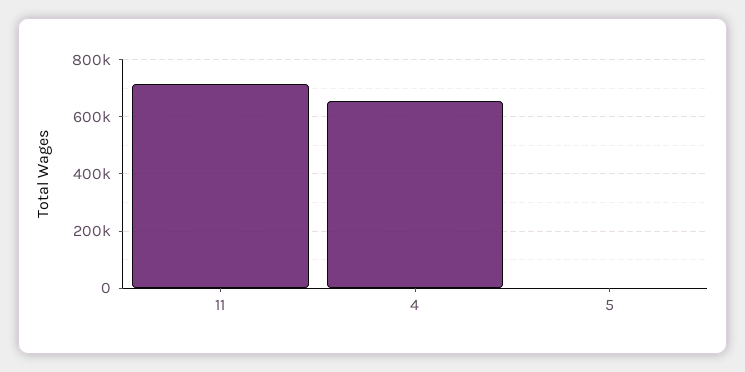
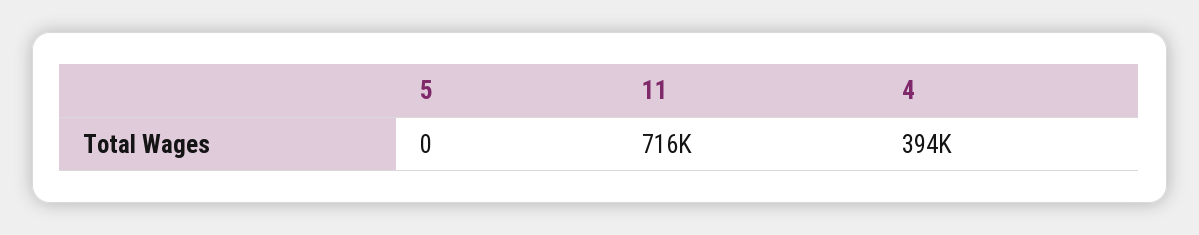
  {
    "11": 716000,
-   "4": 650000,
+   "4": 394000,
    "5": 0
  }

